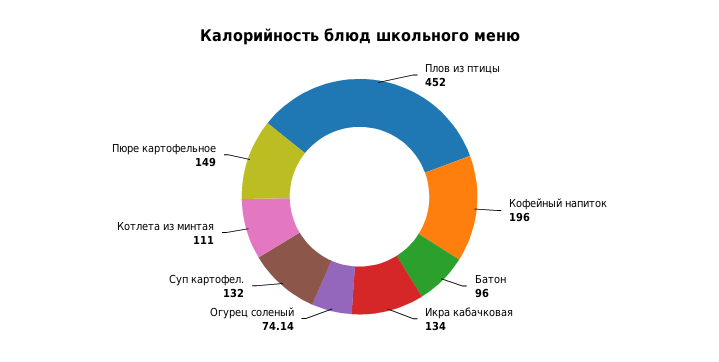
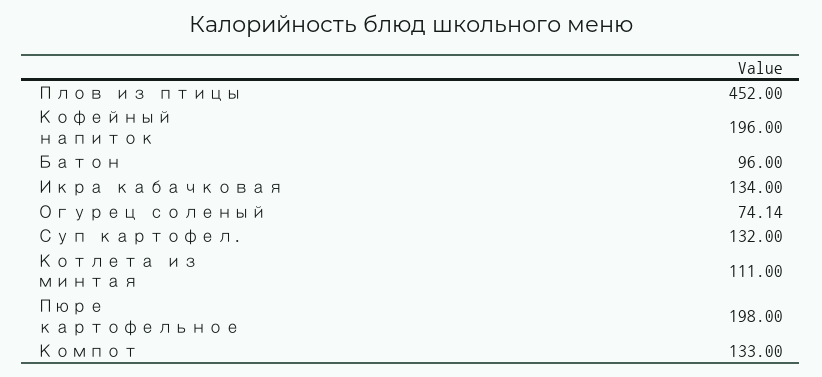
  {
    "Плов из птицы": 452,
    "Кофейный напиток": 196,
    "Батон": 96,
    "Икра кабачковая": 134,
    "Огурец соленый": 74.14,
    "Суп картофел.": 132,
    "Котлета из минтая": 111,
-   "Пюре картофельное": 149
+   "Пюре картофельное": 198,
+   "Компот": 133
  }

